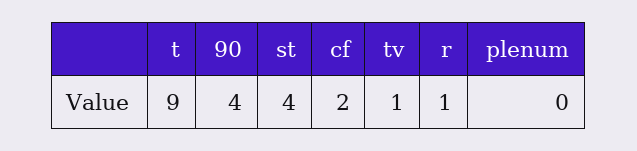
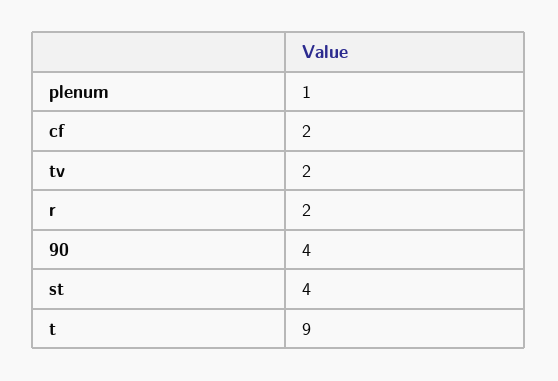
  {
    "t": 9,
    "90": 4,
    "st": 4,
    "cf": 2,
-   "tv": 1,
+   "tv": 2,
-   "r": 1,
+   "r": 2,
-   "plenum": 0
+   "plenum": 1
  }

